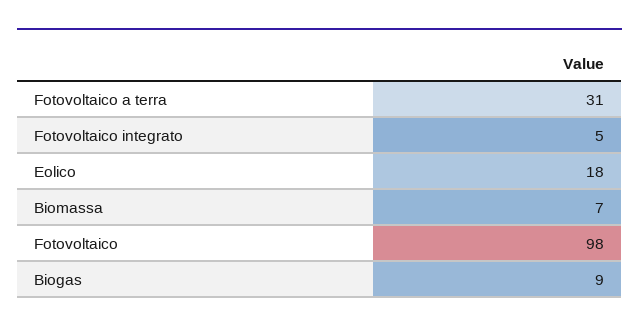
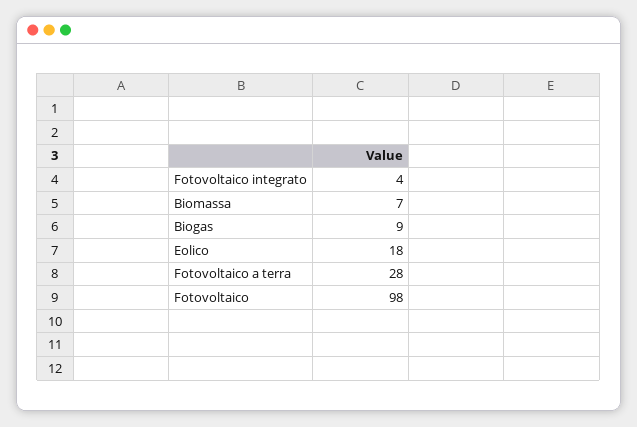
  {
-   "Fotovoltaico a terra": 31,
+   "Fotovoltaico a terra": 28,
-   "Fotovoltaico integrato": 5,
+   "Fotovoltaico integrato": 4,
    "Eolico": 18,
    "Biomassa": 7,
    "Fotovoltaico": 98,
    "Biogas": 9
  }

